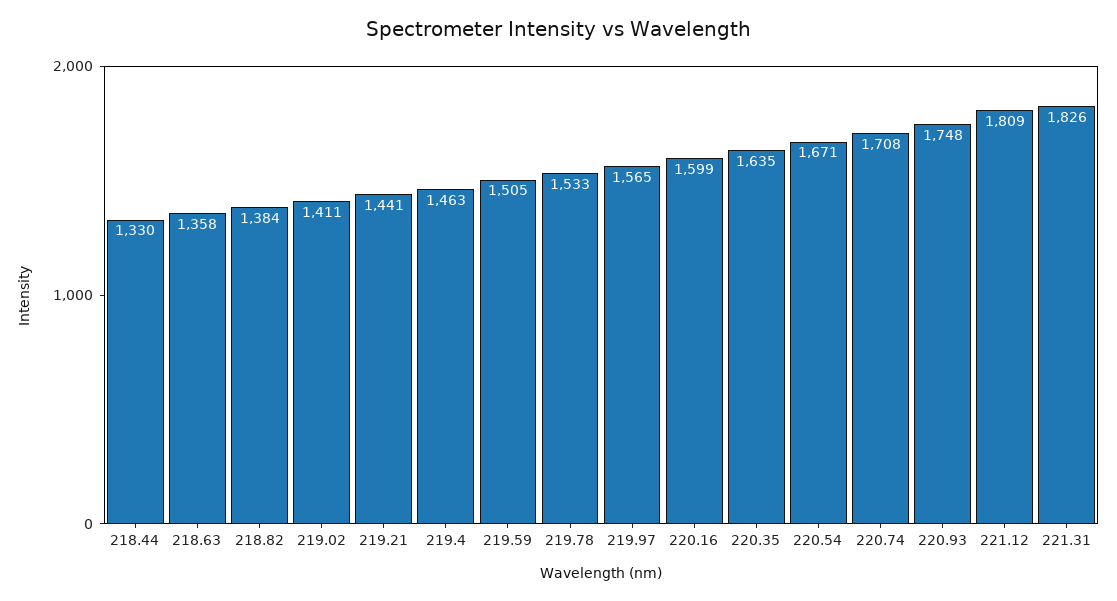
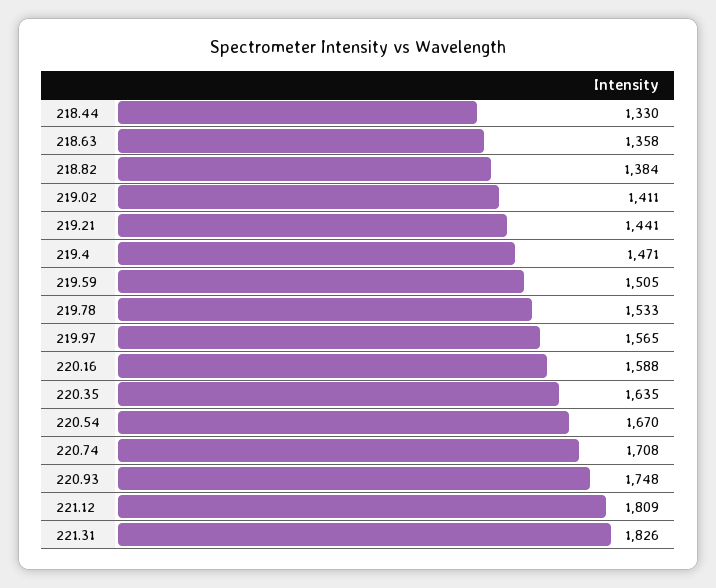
  {
    "218.44": 1330,
    "218.63": 1358,
    "218.82": 1384,
    "219.02": 1411,
    "219.21": 1441,
-   "219.4": 1463,
+   "219.4": 1471,
    "219.59": 1505,
    "219.78": 1533,
    "219.97": 1565,
-   "220.16": 1599,
+   "220.16": 1588,
    "220.35": 1635,
-   "220.54": 1671,
+   "220.54": 1670,
    "220.74": 1708,
    "220.93": 1748,
    "221.12": 1809,
    "221.31": 1826
  }

